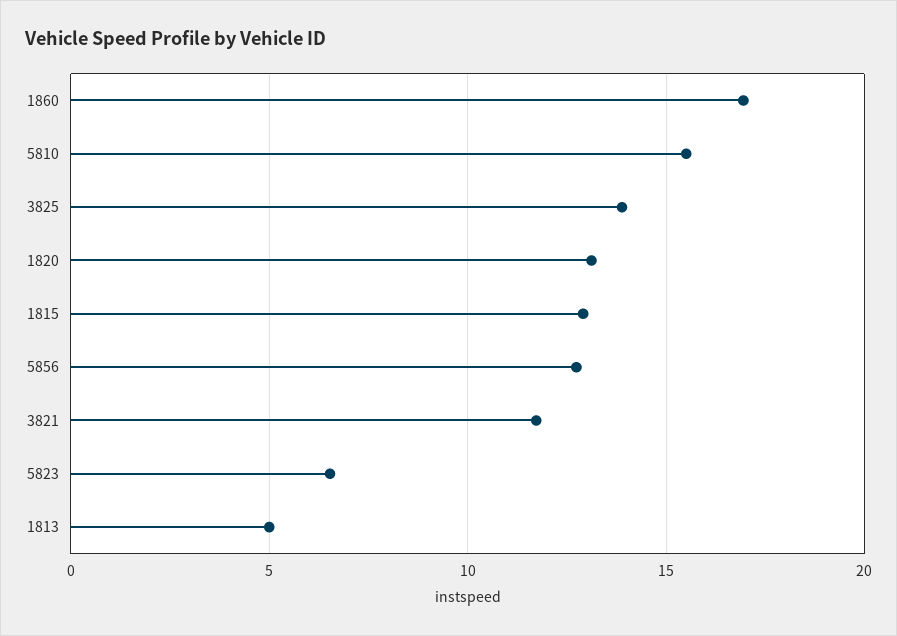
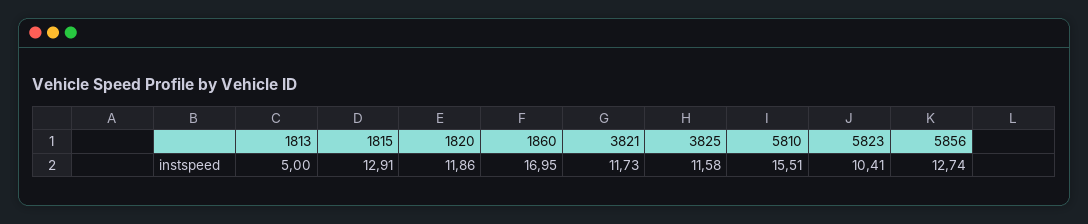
  {
    "1860": 16.95,
    "5810": 15.51,
-   "3825": 14,
+   "3825": 11.58,
-   "1820": 13,
+   "1820": 11.86,
    "1815": 12.91,
    "5856": 12.74,
    "3821": 11.73,
-   "5823": 6.5,
+   "5823": 10.41,
    "1813": 5
  }

